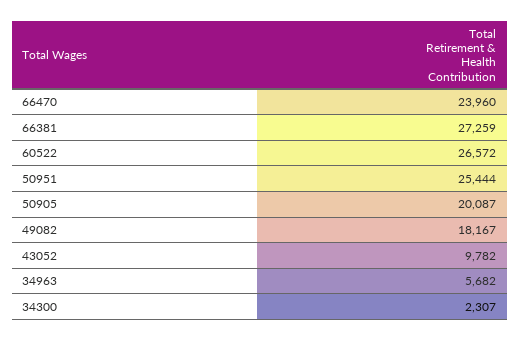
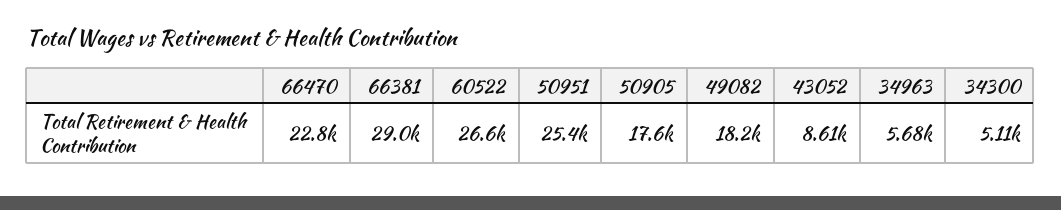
  {
-   "66470": 23960,
+   "66470": 22800,
-   "66381": 27259,
+   "66381": 29000,
    "60522": 26572,
    "50951": 25444,
-   "50905": 20087,
+   "50905": 17600,
    "49082": 18167,
-   "43052": 9782,
+   "43052": 8610,
    "34963": 5682,
-   "34300": 2307
+   "34300": 5110
  }

